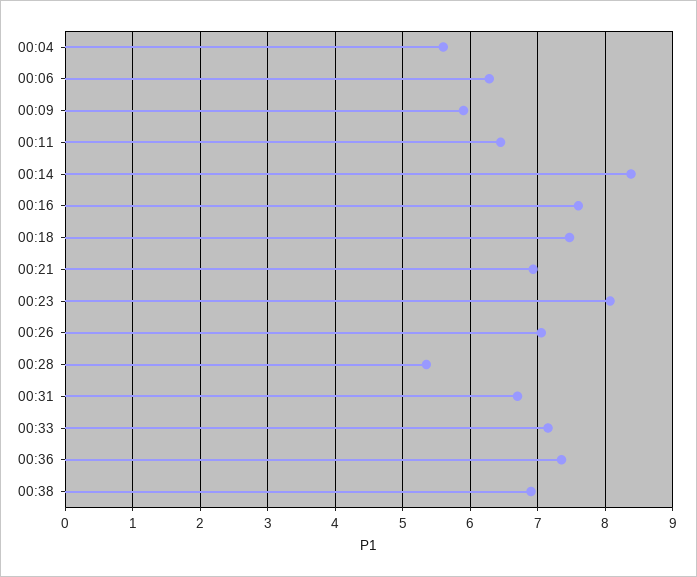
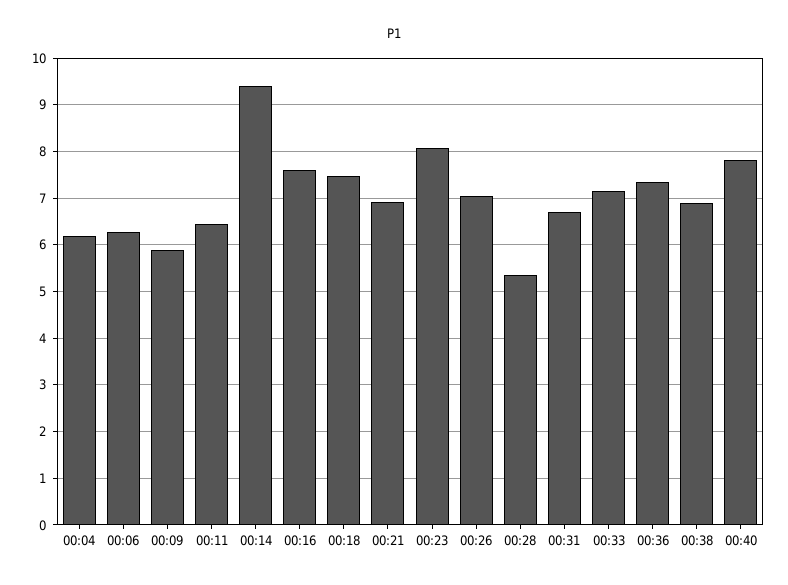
  {
-   "00:04": 5.6,
+   "00:04": 6.2,
    "00:06": 6.3,
    "00:09": 5.9,
    "00:11": 6.5,
-   "00:14": 8.4,
+   "00:14": 9.4,
    "00:16": 7.6,
    "00:18": 7.5,
    "00:21": 6.9,
    "00:23": 8.1,
    "00:26": 7.1,
    "00:28": 5.4,
    "00:31": 6.7,
    "00:33": 7.2,
    "00:36": 7.4,
-   "00:38": 6.9
+   "00:38": 6.9,
+   "00:40": 7.8
  }

